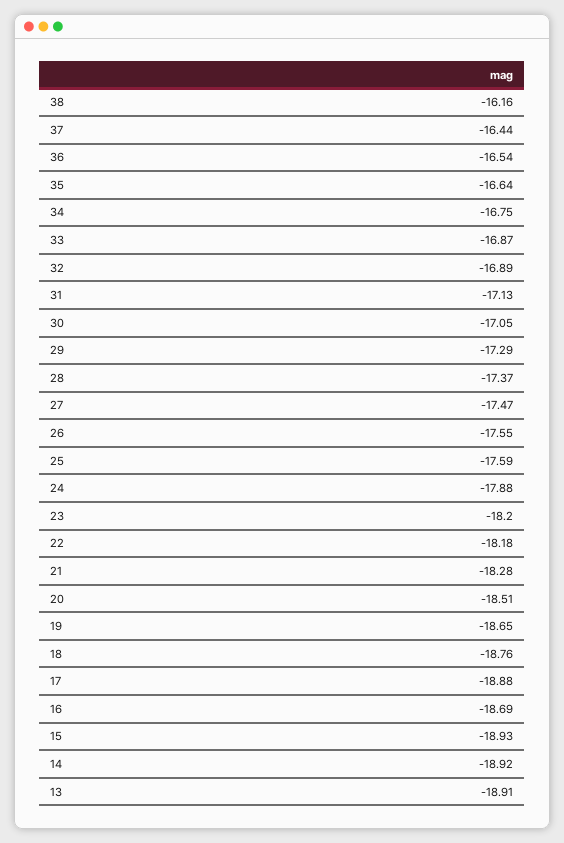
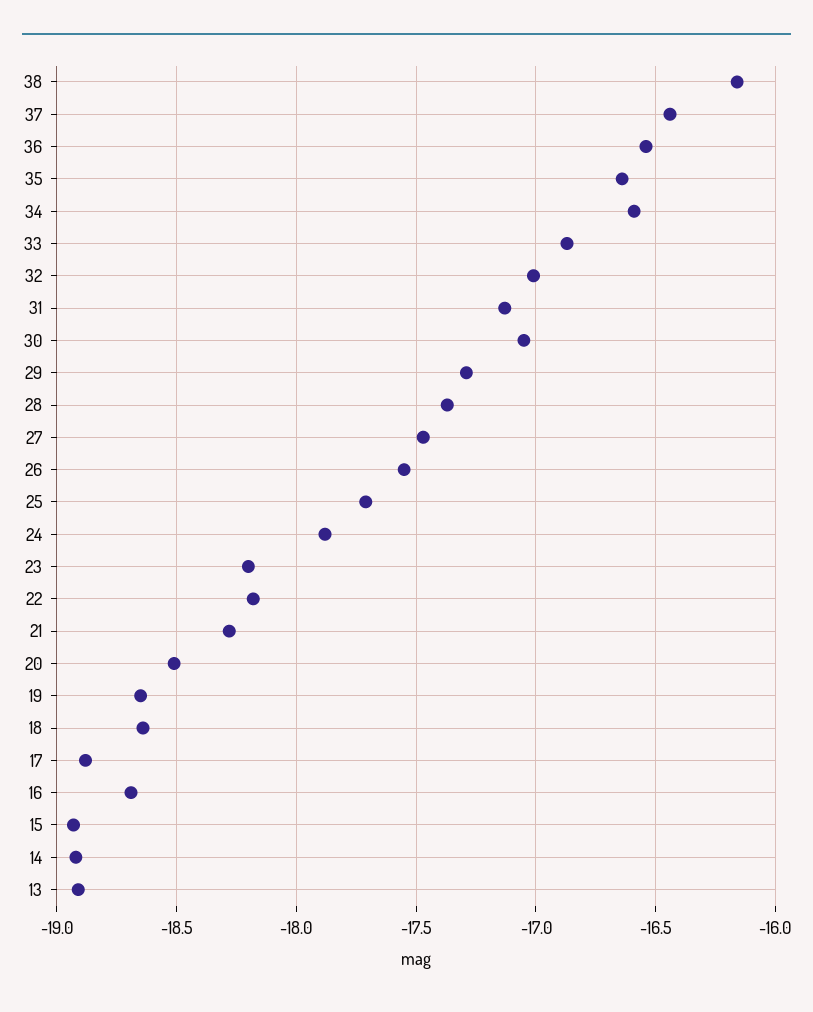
  {
    "38": -16.16,
    "37": -16.44,
    "36": -16.54,
    "35": -16.64,
-   "34": -16.75,
+   "34": -16.6,
    "33": -16.87,
-   "32": -16.89,
+   "32": -17,
    "31": -17.13,
    "30": -17.05,
    "29": -17.29,
    "28": -17.37,
    "27": -17.47,
    "26": -17.55,
-   "25": -17.59,
+   "25": -17.7,
    "24": -17.88,
    "23": -18.2,
    "22": -18.18,
    "21": -18.28,
    "20": -18.51,
    "19": -18.65,
-   "18": -18.76,
+   "18": -18.65,
    "17": -18.88,
    "16": -18.69,
    "15": -18.93,
    "14": -18.92,
    "13": -18.91
  }

